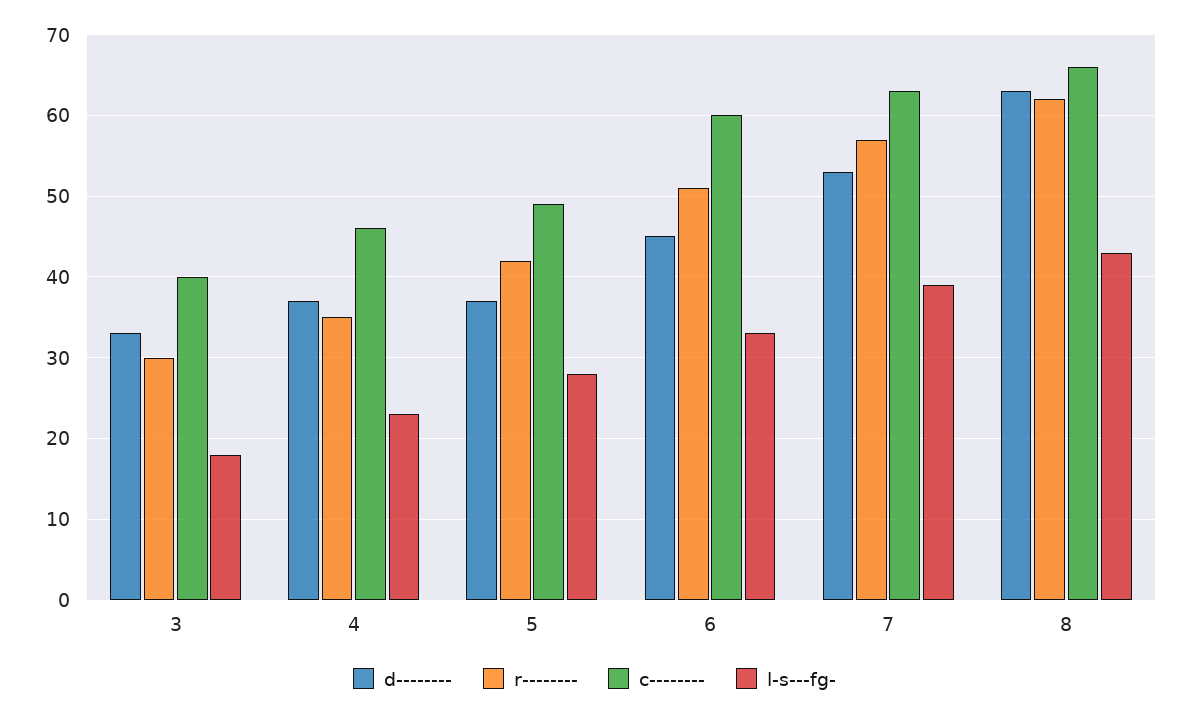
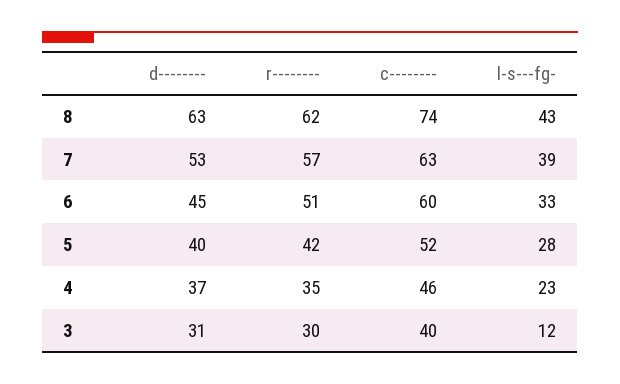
  {
    "d--------": {
-     "3": 33,
+     "3": 31,
      "4": 37,
-     "5": 37,
+     "5": 40,
      "6": 45,
      "7": 53,
      "8": 63
    },
    "r--------": {
      "3": 30,
      "4": 35,
      "5": 42,
      "6": 51,
      "7": 57,
      "8": 62
    },
    "c--------": {
      "3": 40,
      "4": 46,
-     "5": 49,
+     "5": 52,
      "6": 60,
      "7": 63,
-     "8": 66
+     "8": 74
    },
    "l-s---fg-": {
-     "3": 18,
+     "3": 12,
      "4": 23,
      "5": 28,
      "6": 33,
      "7": 39,
      "8": 43
    }
  }

